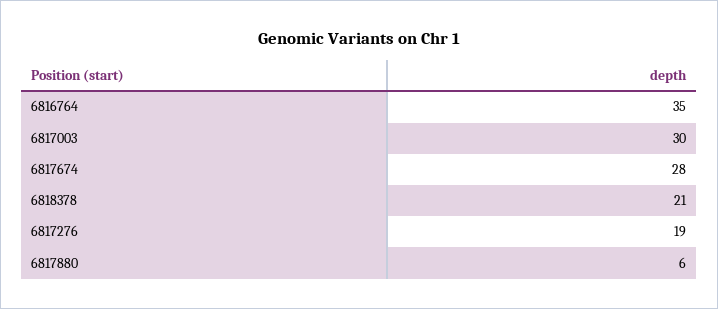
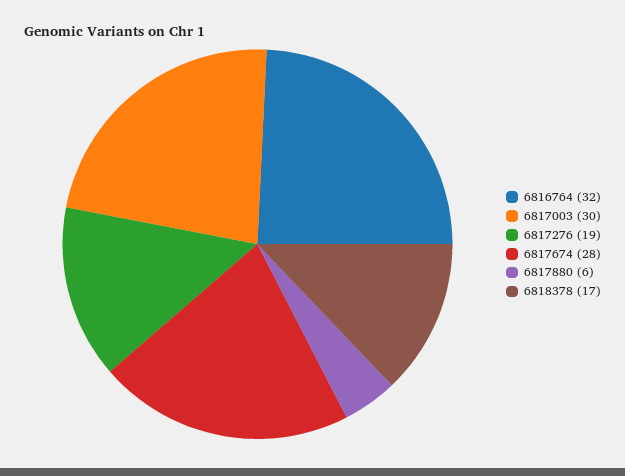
  {
-   "6816764": 35,
+   "6816764": 32,
    "6817003": 30,
    "6817674": 28,
-   "6818378": 21,
+   "6818378": 17,
    "6817276": 19,
    "6817880": 6
  }

